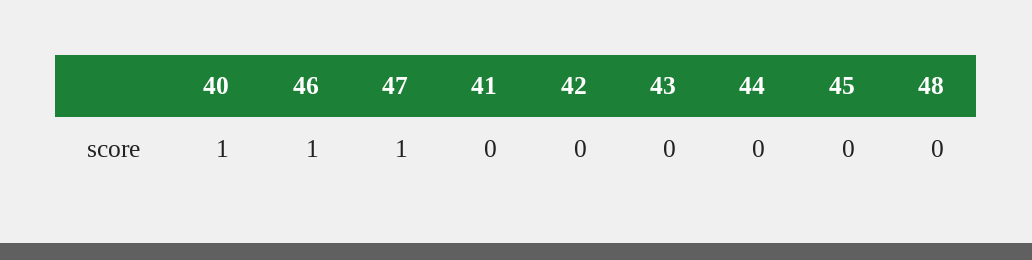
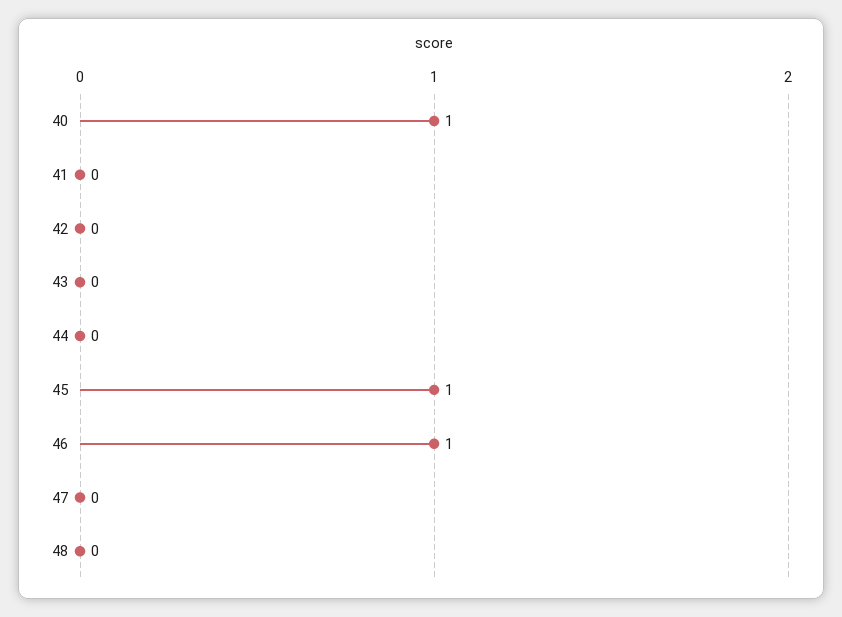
  {
    "40": 1,
    "46": 1,
-   "47": 1,
+   "47": 0,
    "41": 0,
    "42": 0,
    "43": 0,
    "44": 0,
-   "45": 0,
+   "45": 1,
    "48": 0
  }

